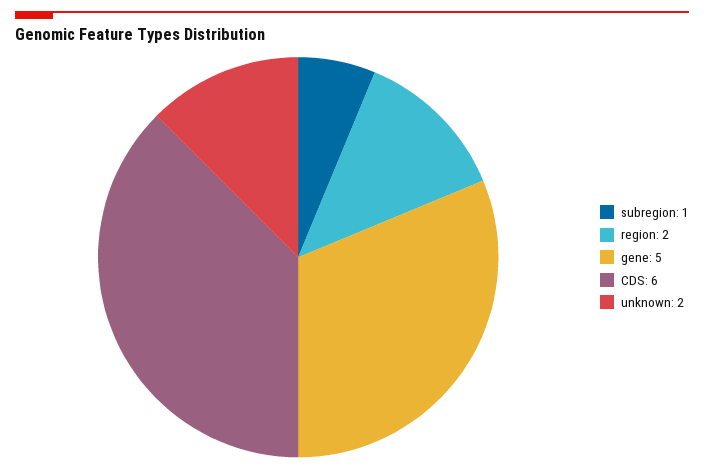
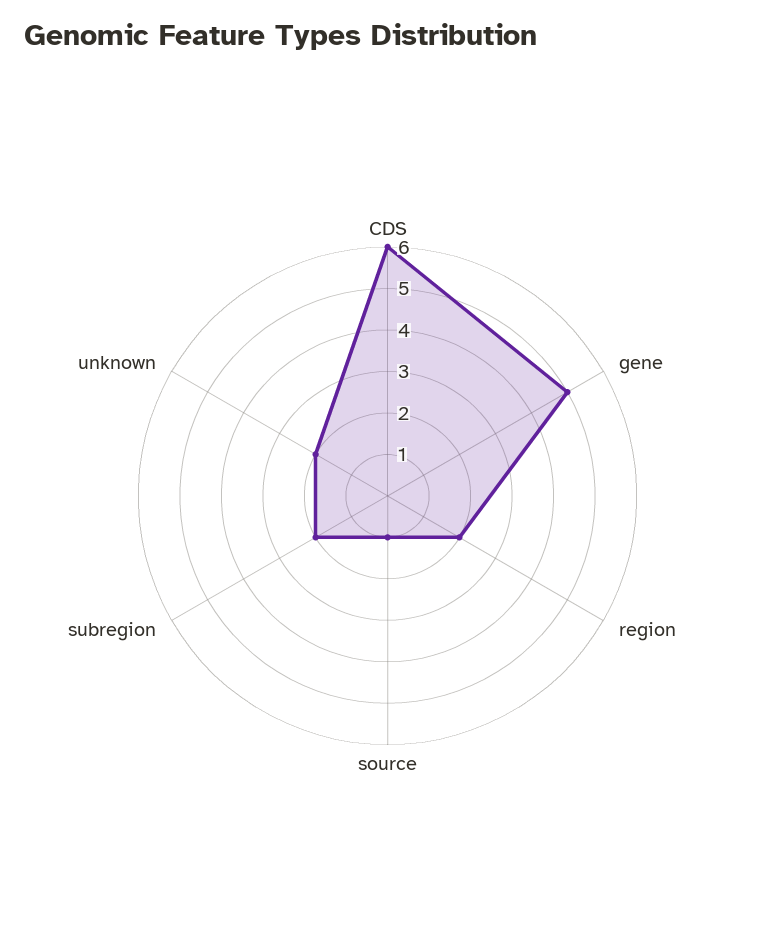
  {
-   "subregion": 1,
+   "subregion": 2,
    "region": 2,
    "gene": 5,
    "CDS": 6,
-   "unknown": 2
+   "unknown": 2,
+   "source": 1
  }

